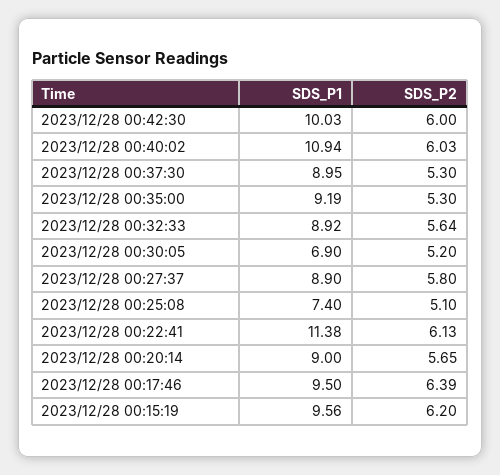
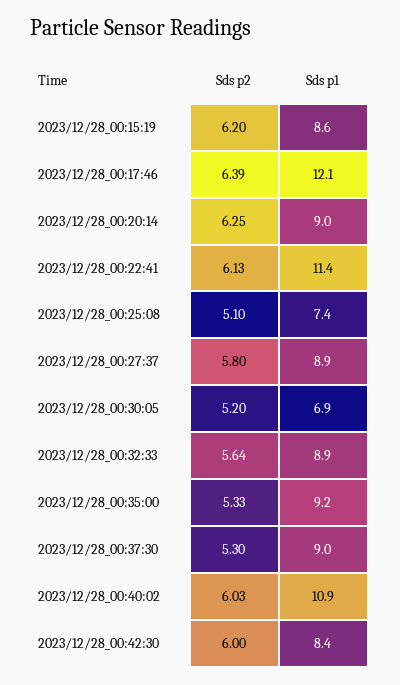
  {
    "SDS_P1": {
-     "2023/12/28 00:42:30": 10.03,
+     "2023/12/28 00:42:30": 8.4,
      "2023/12/28 00:40:02": 10.94,
      "2023/12/28 00:37:30": 8.95,
      "2023/12/28 00:35:00": 9.19,
      "2023/12/28 00:32:33": 8.92,
      "2023/12/28 00:30:05": 6.9,
      "2023/12/28 00:27:37": 8.9,
      "2023/12/28 00:25:08": 7.4,
      "2023/12/28 00:22:41": 11.38,
      "2023/12/28 00:20:14": 9,
-     "2023/12/28 00:17:46": 9.5,
+     "2023/12/28 00:17:46": 12.1,
-     "2023/12/28 00:15:19": 9.56
+     "2023/12/28 00:15:19": 8.6
    },
    "SDS_P2": {
      "2023/12/28 00:42:30": 6,
      "2023/12/28 00:40:02": 6.03,
      "2023/12/28 00:37:30": 5.3,
-     "2023/12/28 00:35:00": 5.3,
+     "2023/12/28 00:35:00": 5.33,
      "2023/12/28 00:32:33": 5.64,
      "2023/12/28 00:30:05": 5.2,
      "2023/12/28 00:27:37": 5.8,
      "2023/12/28 00:25:08": 5.1,
      "2023/12/28 00:22:41": 6.13,
-     "2023/12/28 00:20:14": 5.65,
+     "2023/12/28 00:20:14": 6.25,
      "2023/12/28 00:17:46": 6.39,
      "2023/12/28 00:15:19": 6.2
    }
  }

